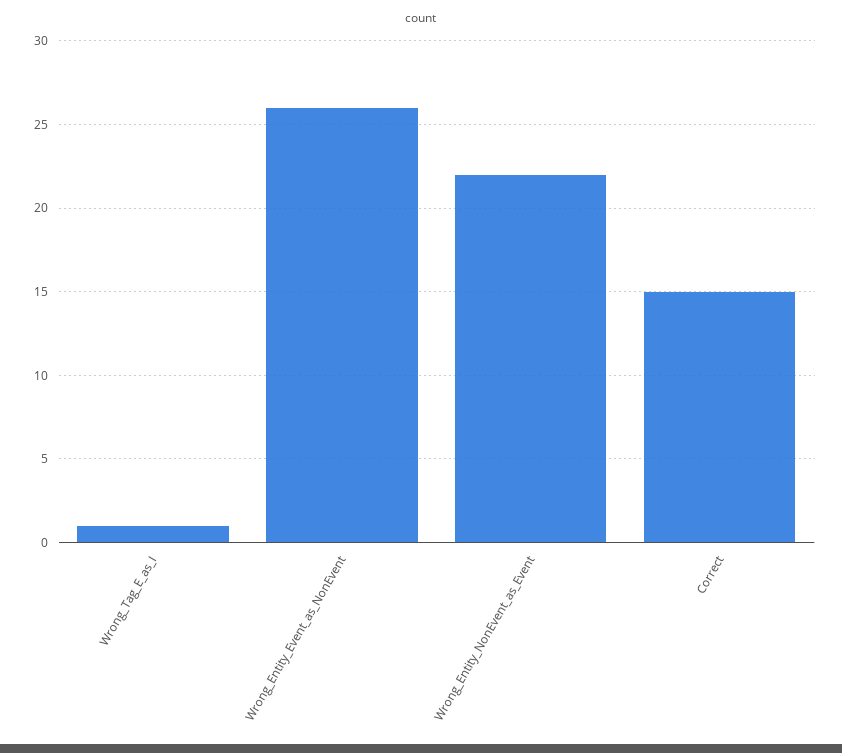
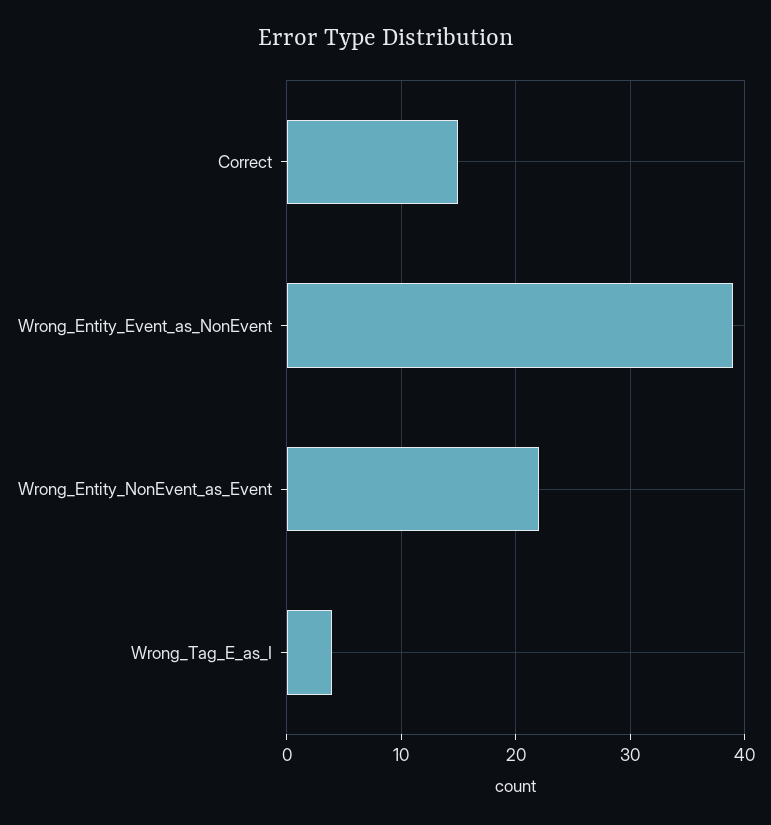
  {
-   "Wrong_Tag_E_as_I": 1,
+   "Wrong_Tag_E_as_I": 4,
-   "Wrong_Entity_Event_as_NonEvent": 26,
+   "Wrong_Entity_Event_as_NonEvent": 39,
    "Wrong_Entity_NonEvent_as_Event": 22,
    "Correct": 15
  }

